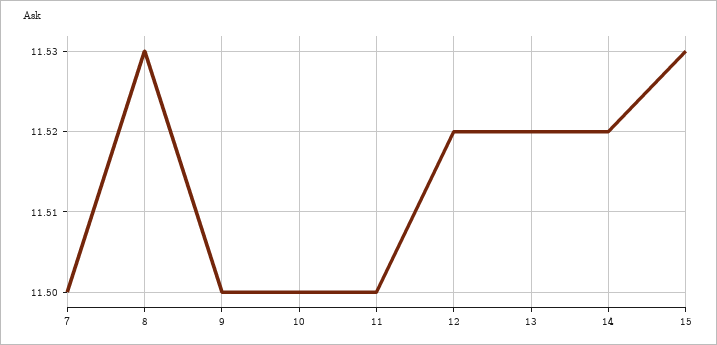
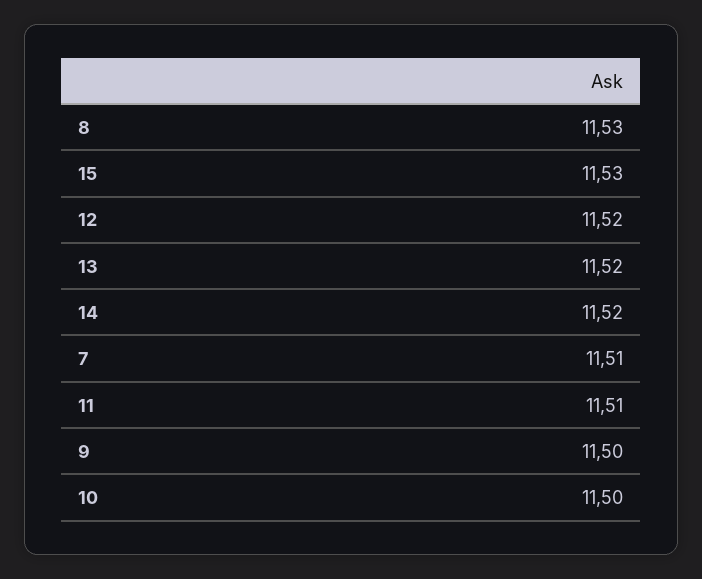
  {
-   "7": 11.5,
+   "7": 11.51,
    "8": 11.53,
    "9": 11.5,
    "10": 11.5,
-   "11": 11.5,
+   "11": 11.51,
    "12": 11.52,
    "13": 11.52,
    "14": 11.52,
    "15": 11.53
  }

